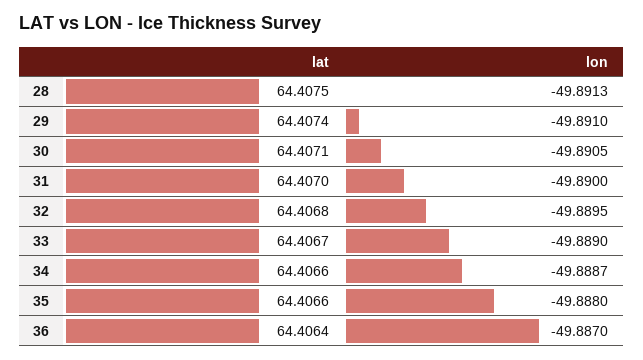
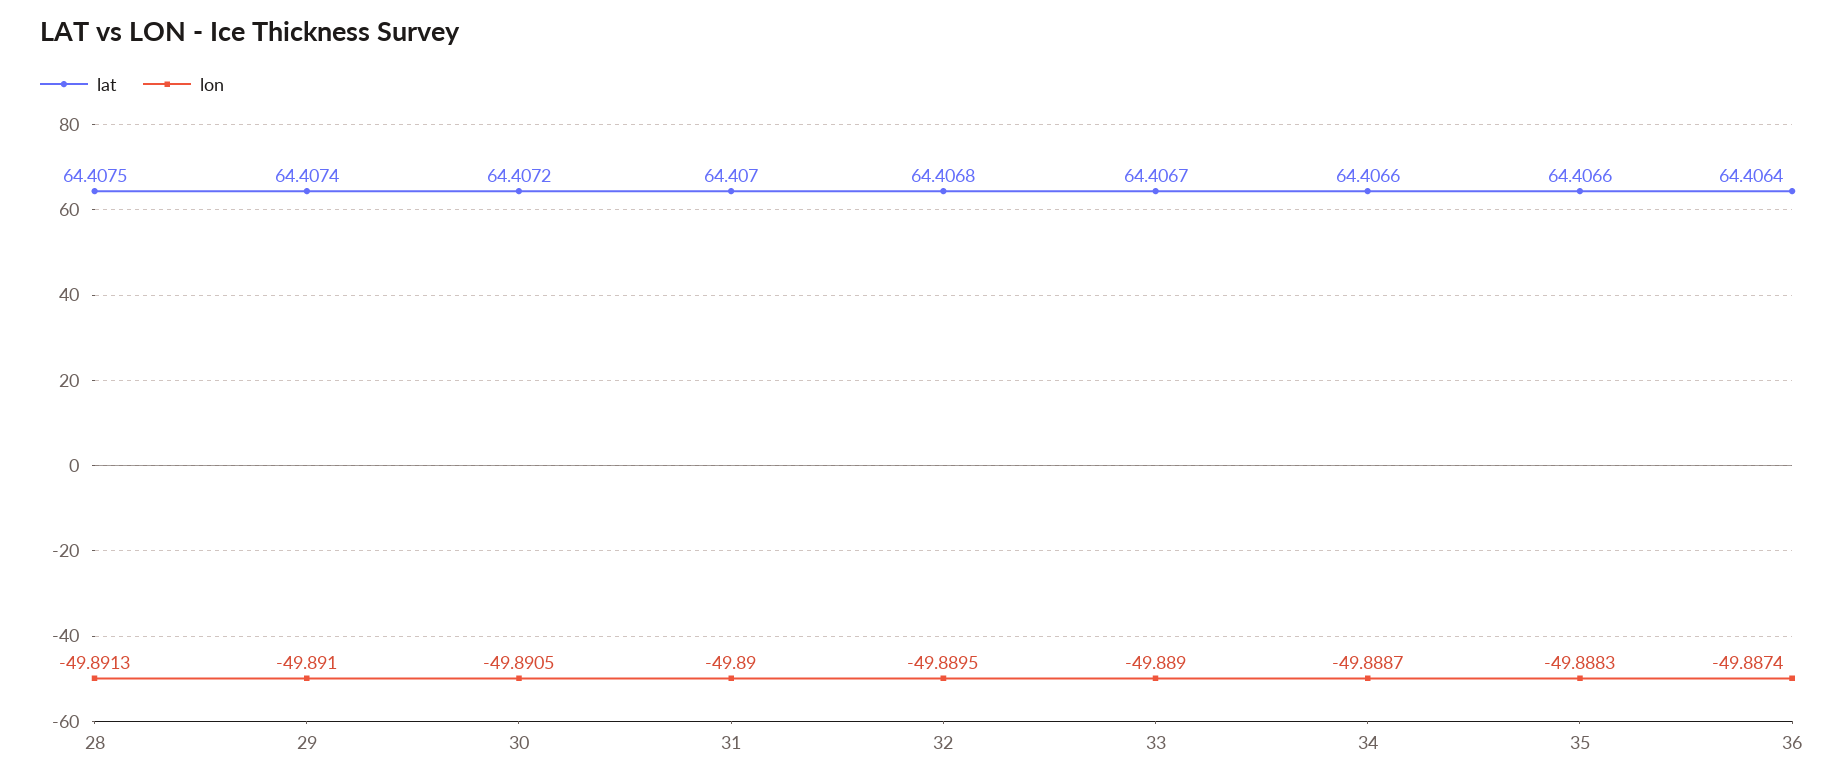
  {
    "lat": {
      "28": 64.4075,
      "29": 64.4074,
-     "30": 64.4071,
+     "30": 64.4072,
      "31": 64.407,
      "32": 64.4068,
      "33": 64.4067,
      "34": 64.4066,
      "35": 64.4066,
      "36": 64.4064
    },
    "lon": {
      "28": -49.8913,
      "29": -49.891,
      "30": -49.8905,
      "31": -49.89,
      "32": -49.8895,
      "33": -49.889,
      "34": -49.8887,
-     "35": -49.888,
+     "35": -49.8883,
-     "36": -49.887
+     "36": -49.8874
    }
  }

